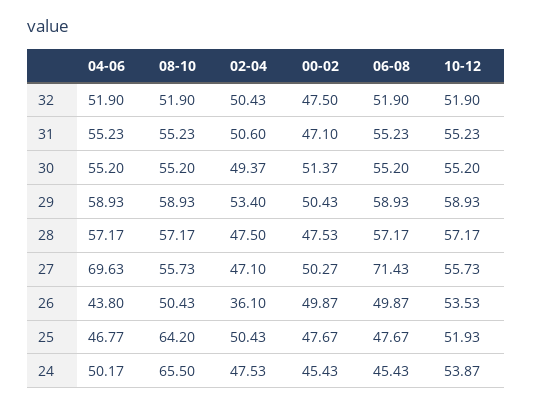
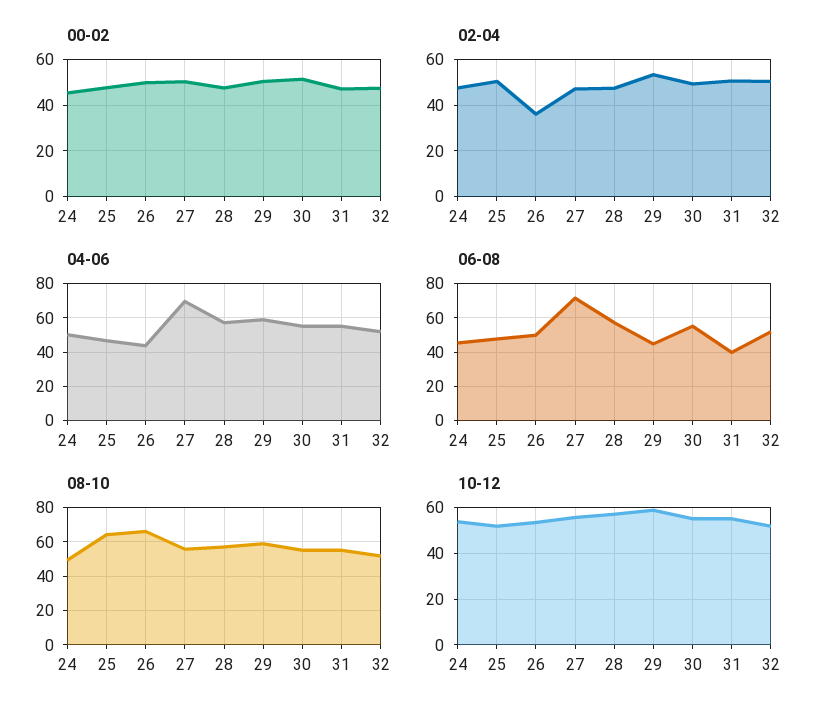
  {
    "04-06": {
      "32": 51.9,
      "31": 55.23,
      "30": 55.2,
      "29": 58.93,
      "28": 57.17,
      "27": 69.63,
      "26": 43.8,
      "25": 46.77,
      "24": 50.17
    },
    "08-10": {
      "32": 51.9,
      "31": 55.23,
      "30": 55.2,
      "29": 58.93,
      "28": 57.17,
      "27": 55.73,
-     "26": 50.43,
+     "26": 65,
      "25": 64.2,
-     "24": 65.5
+     "24": 50
    },
    "02-04": {
      "32": 50.43,
      "31": 50.6,
      "30": 49.37,
      "29": 53.4,
      "28": 47.5,
      "27": 47.1,
      "26": 36.1,
      "25": 50.43,
      "24": 47.53
    },
    "00-02": {
      "32": 47.5,
      "31": 47.1,
      "30": 51.37,
      "29": 50.43,
      "28": 47.53,
      "27": 50.27,
      "26": 49.87,
      "25": 47.67,
      "24": 45.43
    },
    "06-08": {
      "32": 51.9,
-     "31": 55.23,
+     "31": 40,
      "30": 55.2,
-     "29": 58.93,
+     "29": 45,
      "28": 57.17,
      "27": 71.43,
      "26": 49.87,
      "25": 47.67,
      "24": 45.43
    },
    "10-12": {
      "32": 51.9,
      "31": 55.23,
      "30": 55.2,
      "29": 58.93,
      "28": 57.17,
      "27": 55.73,
      "26": 53.53,
      "25": 51.93,
      "24": 53.87
    }
  }

